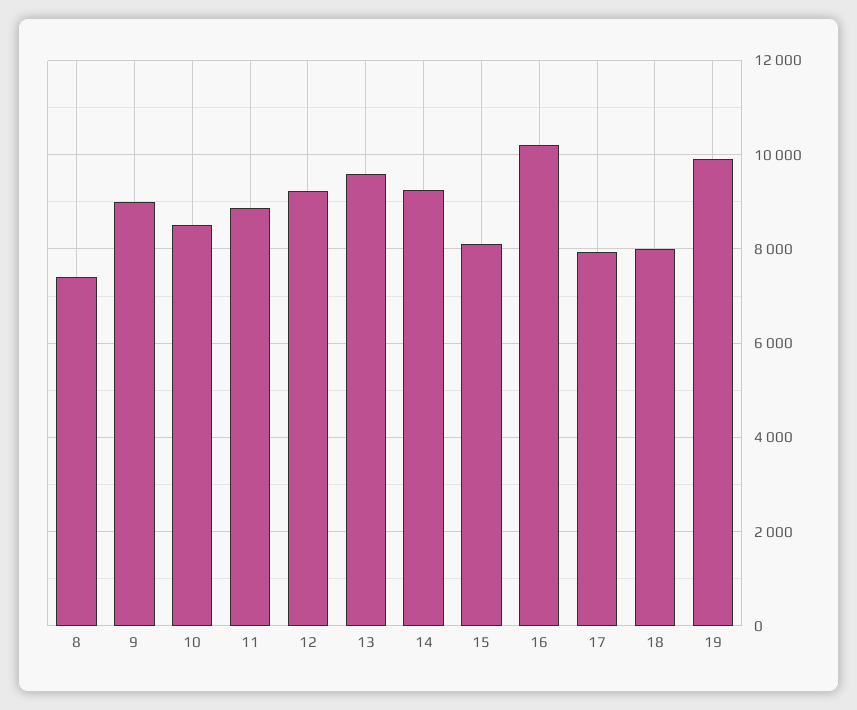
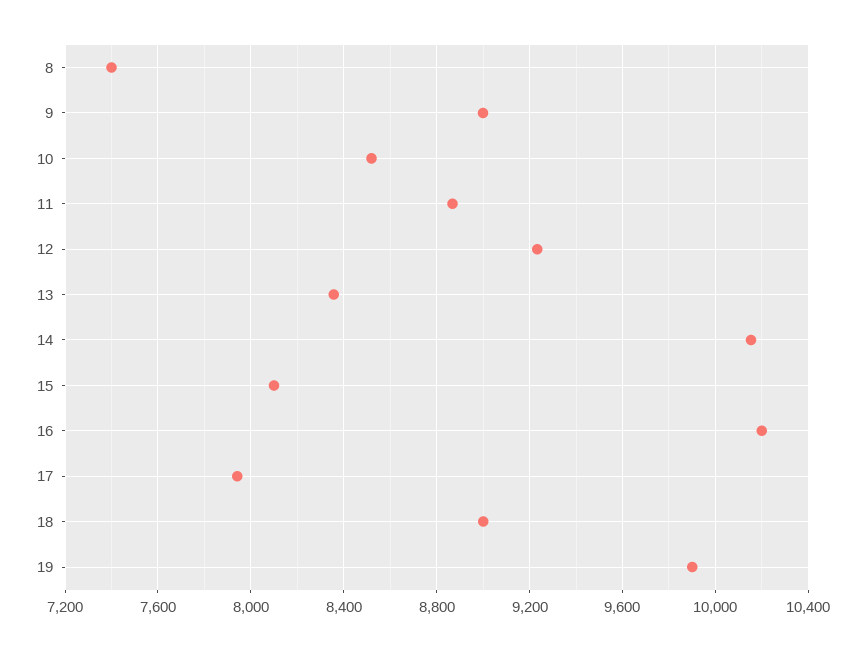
  {
    "8": 7400,
    "9": 9000,
    "10": 8500,
    "11": 8850,
    "12": 9250,
-   "13": 9600,
+   "13": 8350,
-   "14": 9200,
+   "14": 10150,
    "15": 8100,
    "16": 10200,
    "17": 7950,
-   "18": 8000,
+   "18": 9000,
    "19": 9900
  }

